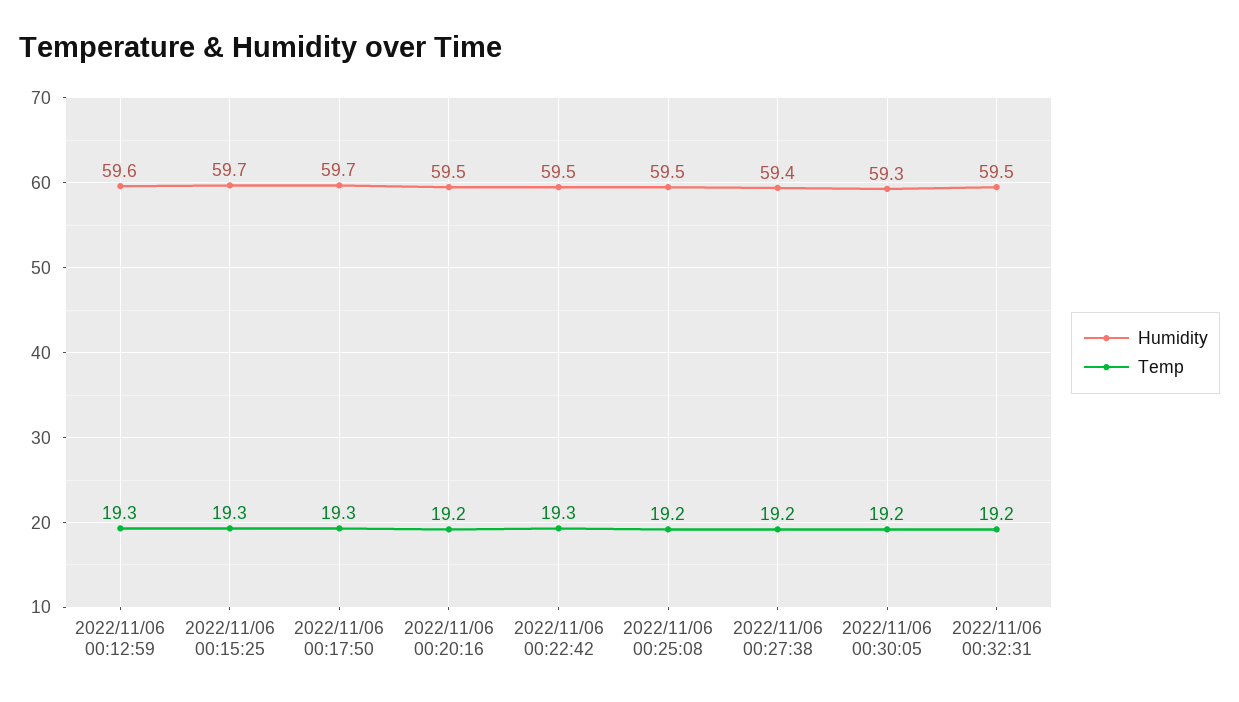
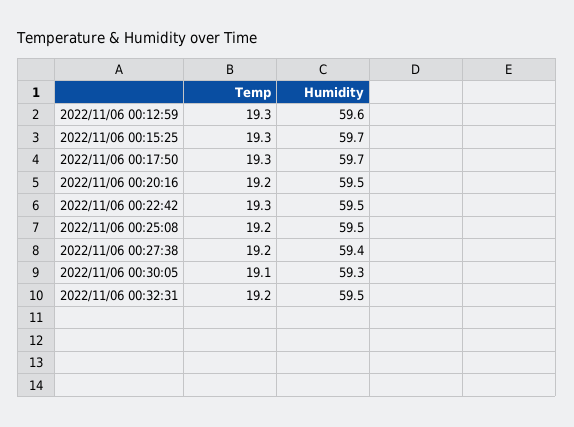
  {
    "Humidity": {
      "2022/11/06 00:12:59": 59.6,
      "2022/11/06 00:15:25": 59.7,
      "2022/11/06 00:17:50": 59.7,
      "2022/11/06 00:20:16": 59.5,
      "2022/11/06 00:22:42": 59.5,
      "2022/11/06 00:25:08": 59.5,
      "2022/11/06 00:27:38": 59.4,
      "2022/11/06 00:30:05": 59.3,
      "2022/11/06 00:32:31": 59.5
    },
    "Temp": {
      "2022/11/06 00:12:59": 19.3,
      "2022/11/06 00:15:25": 19.3,
      "2022/11/06 00:17:50": 19.3,
      "2022/11/06 00:20:16": 19.2,
      "2022/11/06 00:22:42": 19.3,
      "2022/11/06 00:25:08": 19.2,
      "2022/11/06 00:27:38": 19.2,
-     "2022/11/06 00:30:05": 19.2,
+     "2022/11/06 00:30:05": 19.1,
      "2022/11/06 00:32:31": 19.2
    }
  }

